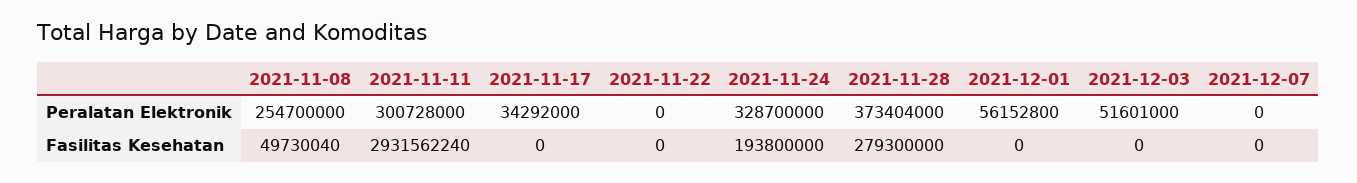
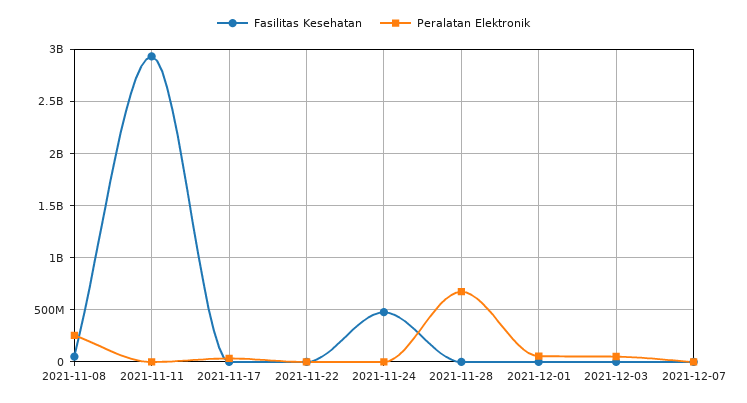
  {
    "Peralatan Elektronik": {
      "2021-11-08": 254700000,
-     "2021-11-11": 300728000,
+     "2021-11-11": 0,
      "2021-11-17": 34292000,
      "2021-11-22": 0,
-     "2021-11-24": 328700000,
+     "2021-11-24": 0,
-     "2021-11-28": 373404000,
+     "2021-11-28": 700000000,
      "2021-12-01": 56152800,
      "2021-12-03": 51601000,
      "2021-12-07": 0
    },
    "Fasilitas Kesehatan": {
      "2021-11-08": 49730040,
      "2021-11-11": 2931562240,
      "2021-11-17": 0,
      "2021-11-22": 0,
-     "2021-11-24": 193800000,
+     "2021-11-24": 500000000,
-     "2021-11-28": 279300000,
+     "2021-11-28": 0,
      "2021-12-01": 0,
      "2021-12-03": 0,
      "2021-12-07": 0
    }
  }

